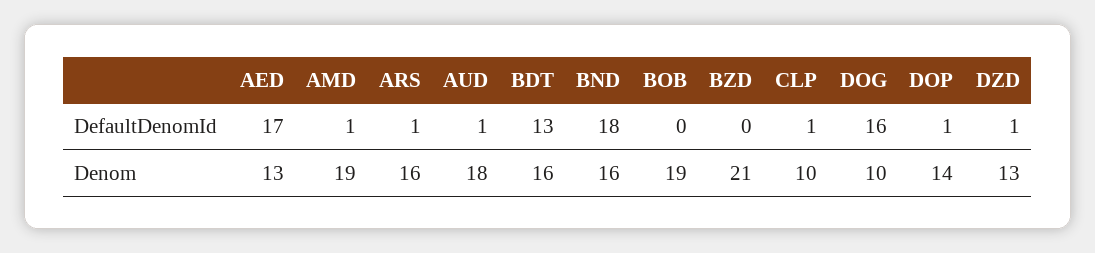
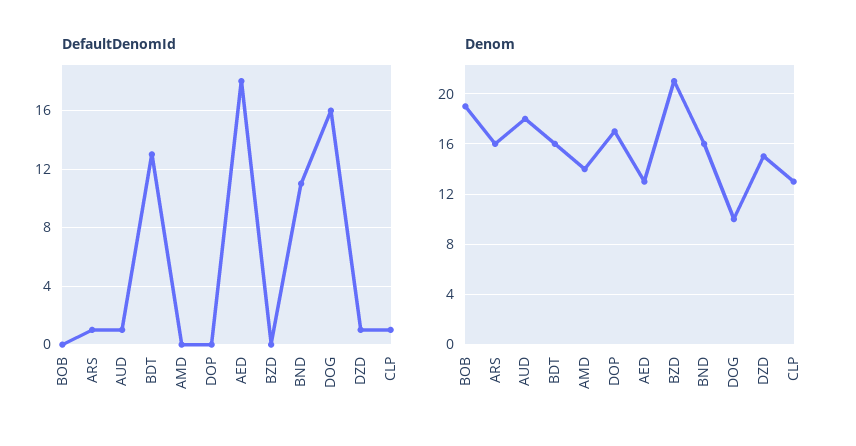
  {
    "DefaultDenomId": {
-     "AED": 17,
+     "AED": 18,
-     "AMD": 1,
+     "AMD": 0,
      "ARS": 1,
      "AUD": 1,
      "BDT": 13,
-     "BND": 18,
+     "BND": 11,
      "BOB": 0,
      "BZD": 0,
      "CLP": 1,
      "DOG": 16,
-     "DOP": 1,
+     "DOP": 0,
      "DZD": 1
    },
    "Denom": {
      "AED": 13,
-     "AMD": 19,
+     "AMD": 14,
      "ARS": 16,
      "AUD": 18,
      "BDT": 16,
      "BND": 16,
      "BOB": 19,
      "BZD": 21,
-     "CLP": 10,
+     "CLP": 13,
      "DOG": 10,
-     "DOP": 14,
+     "DOP": 17,
-     "DZD": 13
+     "DZD": 15
    }
  }

